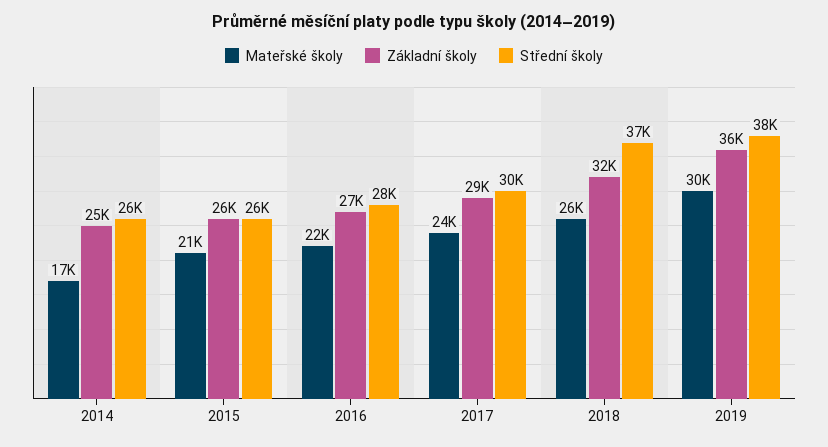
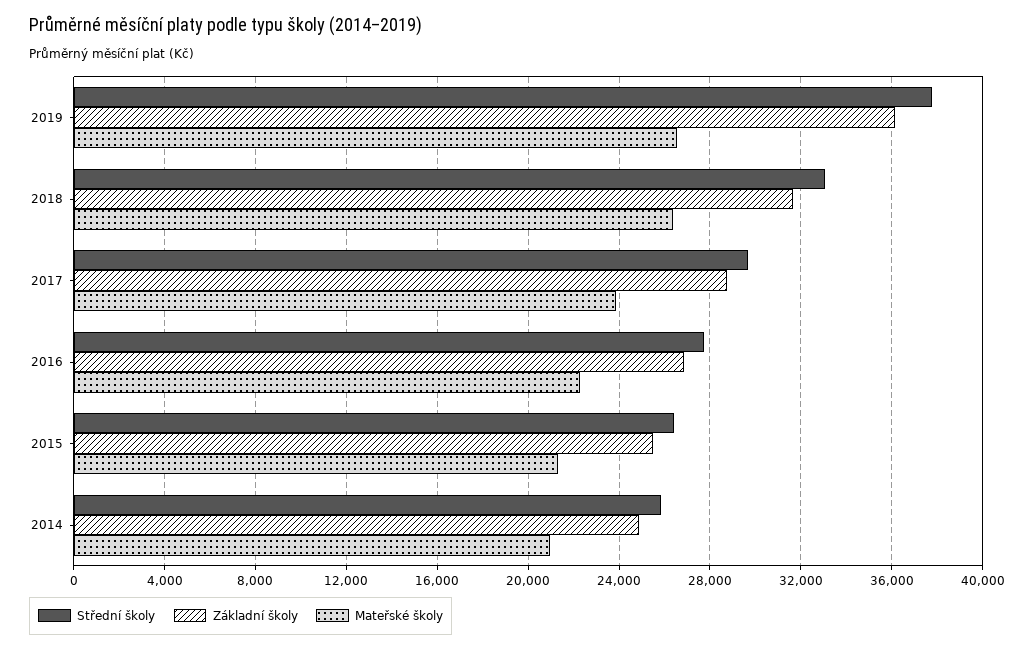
  {
    "Mateřské školy": {
-     "2014": 17000,
+     "2014": 21000,
      "2015": 21000,
      "2016": 22000,
      "2017": 24000,
      "2018": 26000,
-     "2019": 30000
+     "2019": 26500
    },
    "Základní školy": {
      "2014": 25000,
      "2015": 26000,
      "2016": 27000,
      "2017": 29000,
      "2018": 32000,
      "2019": 36000
    },
    "Střední školy": {
      "2014": 26000,
      "2015": 26000,
      "2016": 28000,
      "2017": 30000,
-     "2018": 37000,
+     "2018": 33000,
      "2019": 38000
    }
  }

